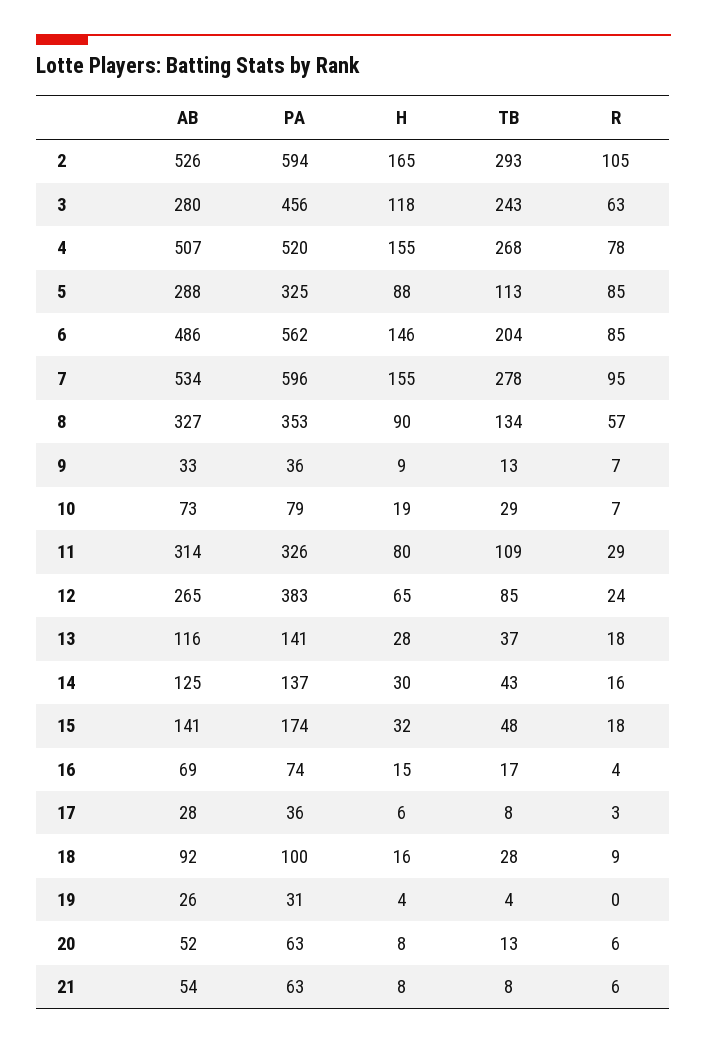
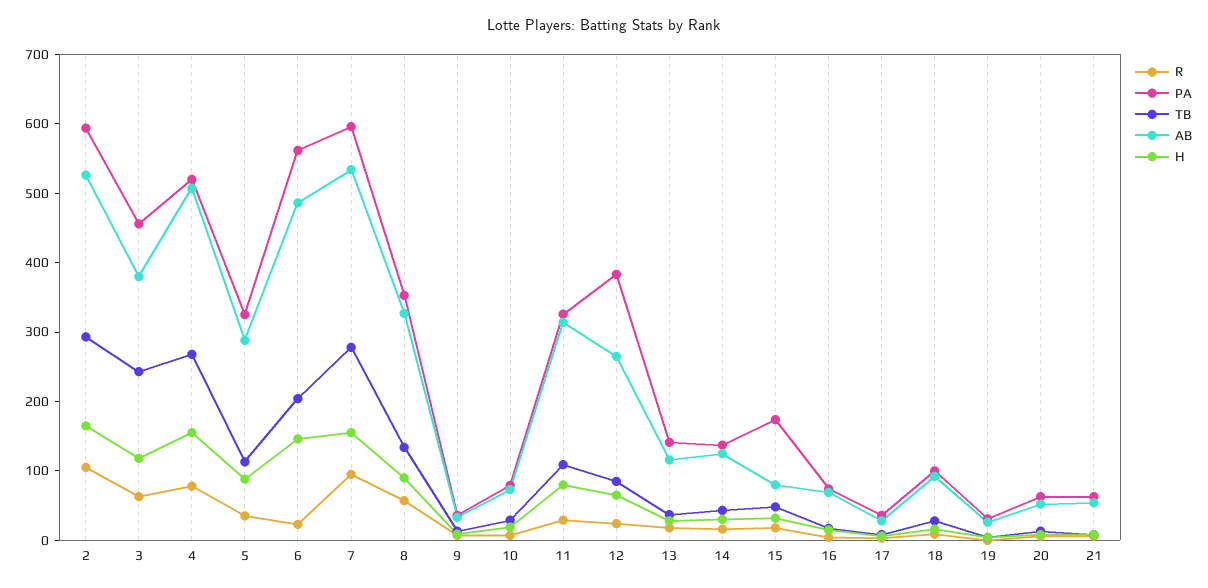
  {
    "AB": {
      "2": 526,
-     "3": 280,
+     "3": 380,
      "4": 507,
      "5": 288,
      "6": 486,
      "7": 534,
      "8": 327,
      "9": 33,
      "10": 73,
      "11": 314,
      "12": 265,
      "13": 116,
      "14": 125,
-     "15": 141,
+     "15": 80,
      "16": 69,
      "17": 28,
      "18": 92,
      "19": 26,
      "20": 52,
      "21": 54
    },
    "PA": {
      "2": 594,
      "3": 456,
      "4": 520,
      "5": 325,
      "6": 562,
      "7": 596,
      "8": 353,
      "9": 36,
      "10": 79,
      "11": 326,
      "12": 383,
      "13": 141,
      "14": 137,
      "15": 174,
      "16": 74,
      "17": 36,
      "18": 100,
      "19": 31,
      "20": 63,
      "21": 63
    },
    "H": {
      "2": 165,
      "3": 118,
      "4": 155,
      "5": 88,
      "6": 146,
      "7": 155,
      "8": 90,
      "9": 9,
      "10": 19,
      "11": 80,
      "12": 65,
      "13": 28,
      "14": 30,
      "15": 32,
      "16": 15,
      "17": 6,
      "18": 16,
      "19": 4,
      "20": 8,
      "21": 8
    },
    "TB": {
      "2": 293,
      "3": 243,
      "4": 268,
      "5": 113,
      "6": 204,
      "7": 278,
      "8": 134,
      "9": 13,
      "10": 29,
      "11": 109,
      "12": 85,
      "13": 37,
      "14": 43,
      "15": 48,
      "16": 17,
      "17": 8,
      "18": 28,
      "19": 4,
      "20": 13,
      "21": 8
    },
    "R": {
      "2": 105,
      "3": 63,
      "4": 78,
-     "5": 85,
+     "5": 40,
-     "6": 85,
+     "6": 20,
      "7": 95,
      "8": 57,
      "9": 7,
      "10": 7,
      "11": 29,
      "12": 24,
      "13": 18,
      "14": 16,
      "15": 18,
      "16": 4,
      "17": 3,
      "18": 9,
      "19": 0,
      "20": 6,
      "21": 6
    }
  }

